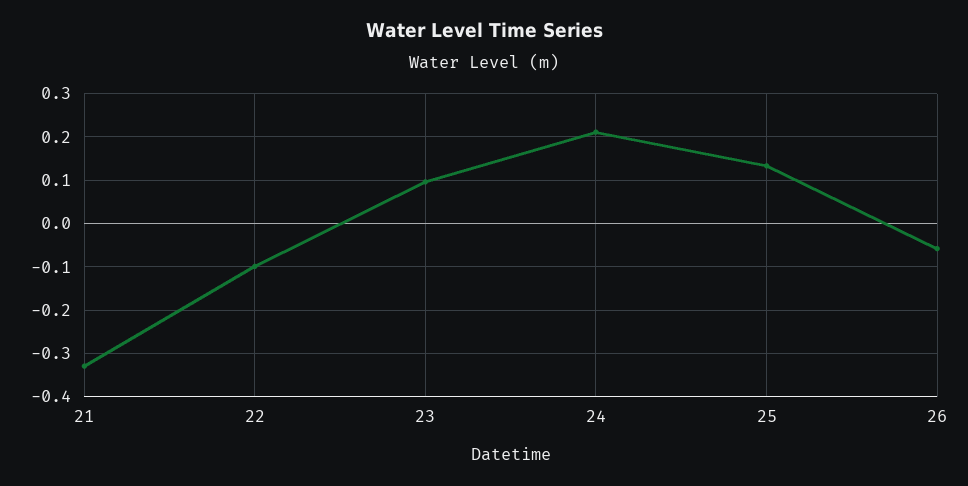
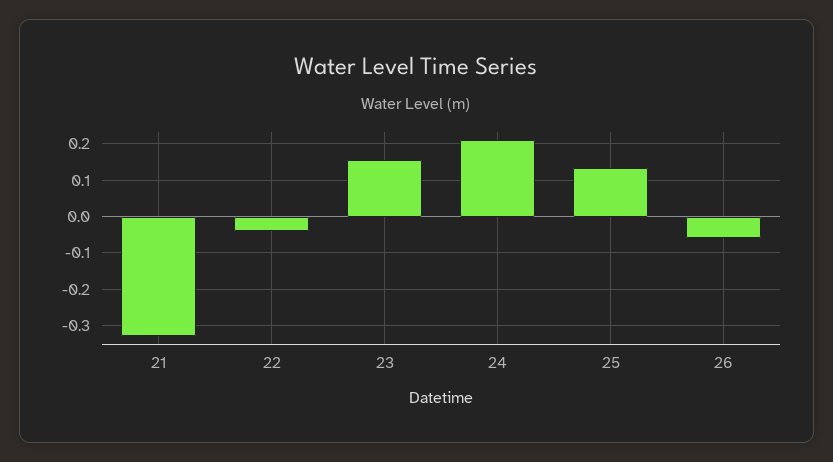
  {
    "21": -0.32,
-   "22": -0.1,
+   "22": -0.04,
-   "23": 0.1,
+   "23": 0.16,
    "24": 0.22,
    "25": 0.14,
    "26": -0.06
  }

